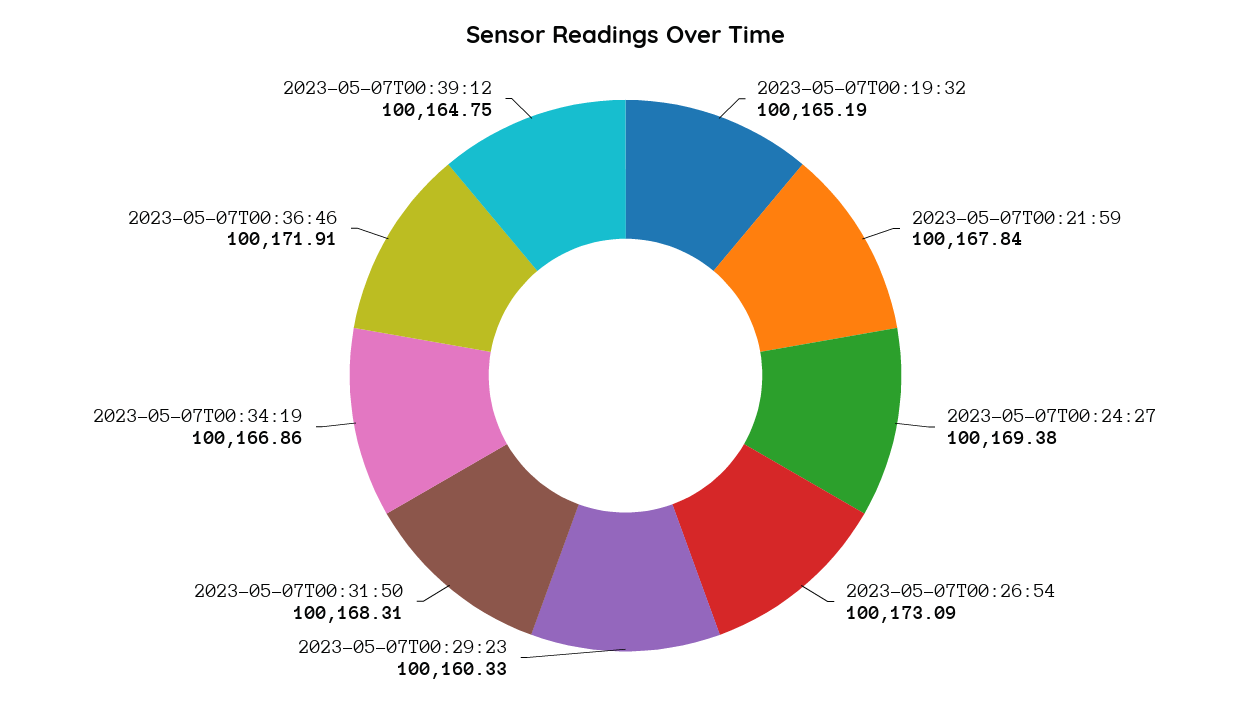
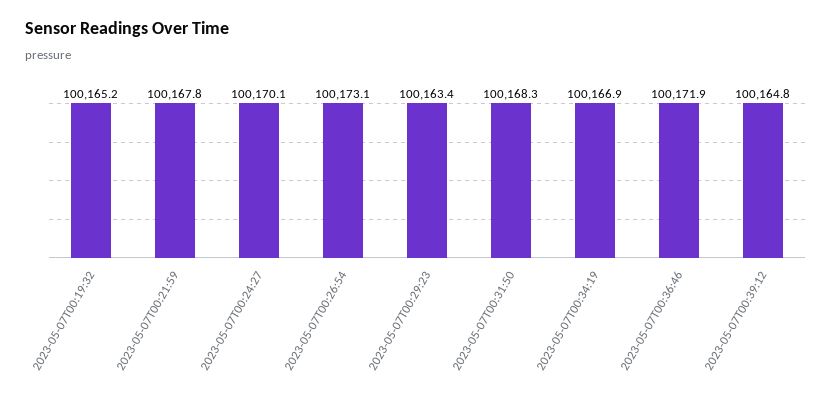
  {
    "2023-05-07T00:19:32": 100165.19,
    "2023-05-07T00:21:59": 100167.84,
-   "2023-05-07T00:24:27": 100169.38,
+   "2023-05-07T00:24:27": 100170.1,
    "2023-05-07T00:26:54": 100173.09,
-   "2023-05-07T00:29:23": 100160.33,
+   "2023-05-07T00:29:23": 100163.4,
    "2023-05-07T00:31:50": 100168.31,
    "2023-05-07T00:34:19": 100166.86,
    "2023-05-07T00:36:46": 100171.91,
    "2023-05-07T00:39:12": 100164.75
  }

